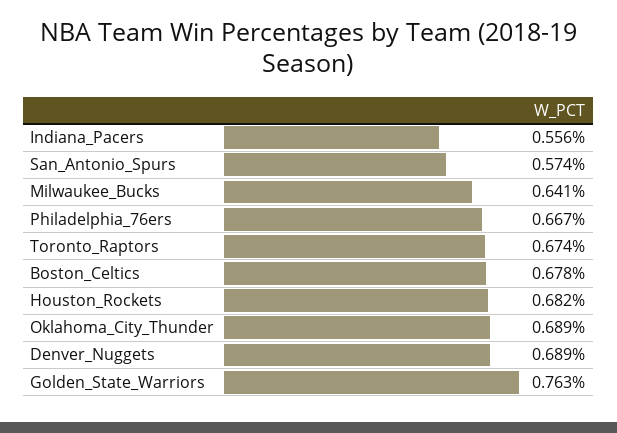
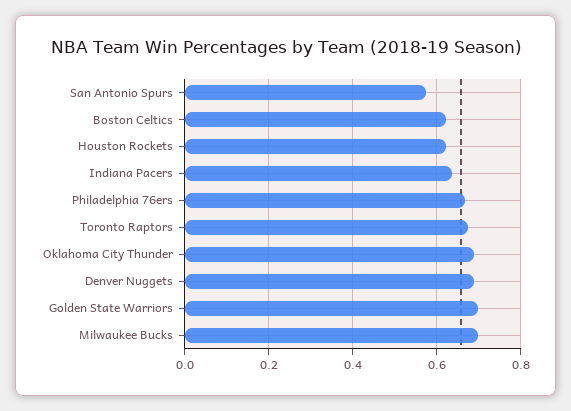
  {
-   "Indiana_Pacers": 0.556,
+   "Indiana_Pacers": 0.64,
    "San_Antonio_Spurs": 0.574,
-   "Milwaukee_Bucks": 0.641,
+   "Milwaukee_Bucks": 0.7,
    "Philadelphia_76ers": 0.667,
    "Toronto_Raptors": 0.674,
-   "Boston_Celtics": 0.678,
+   "Boston_Celtics": 0.62,
-   "Houston_Rockets": 0.682,
+   "Houston_Rockets": 0.62,
    "Oklahoma_City_Thunder": 0.689,
    "Denver_Nuggets": 0.689,
-   "Golden_State_Warriors": 0.763
+   "Golden_State_Warriors": 0.7
  }

